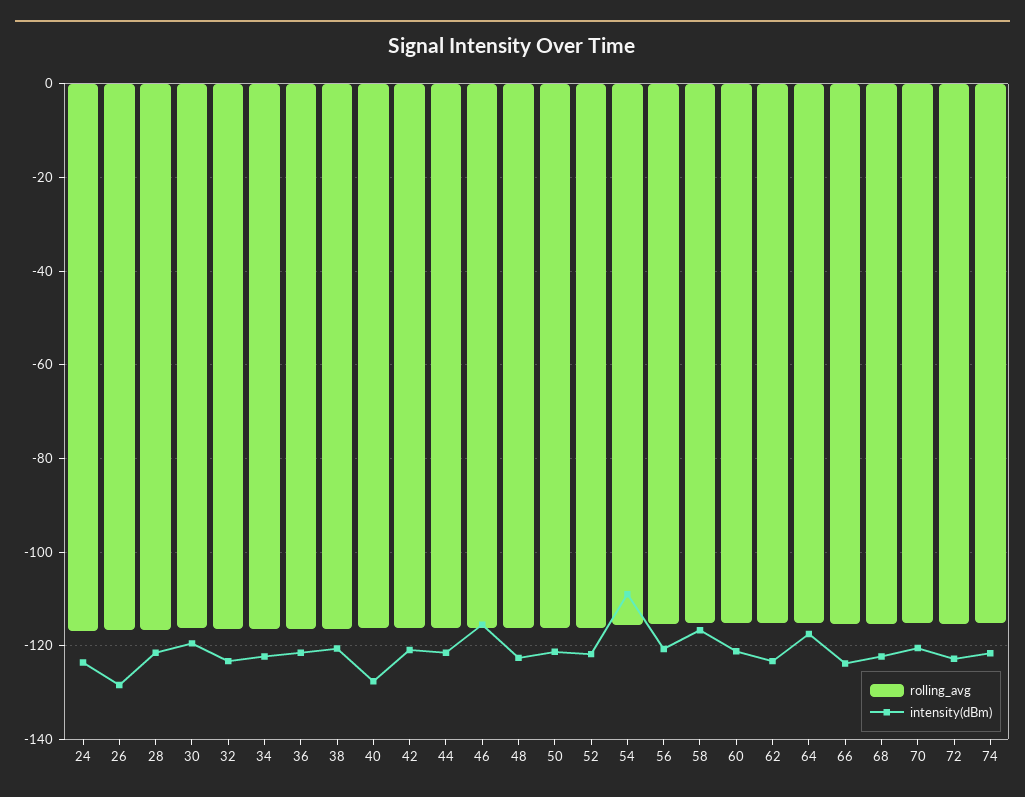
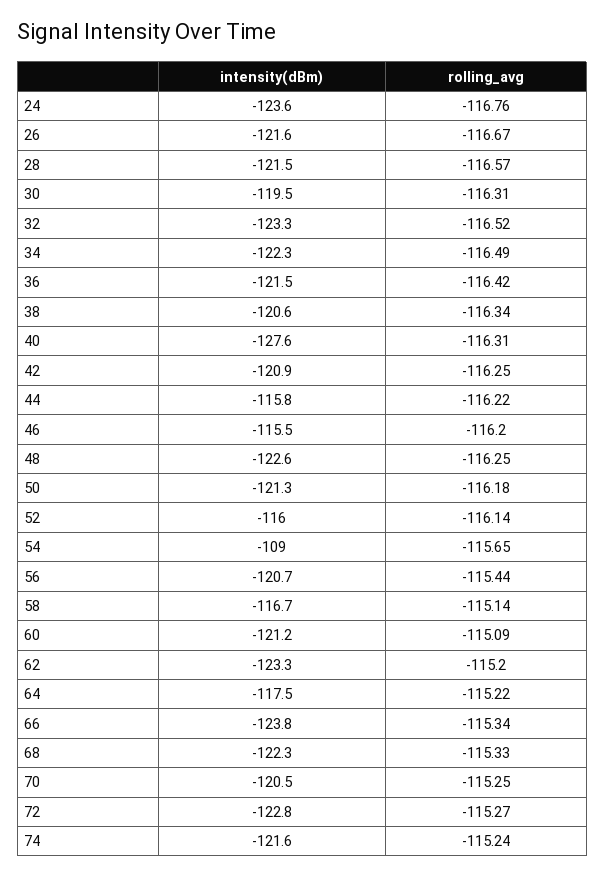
  {
    "rolling_avg": {
      "24": -116.76,
      "26": -116.67,
      "28": -116.57,
      "30": -116.31,
      "32": -116.52,
      "34": -116.49,
      "36": -116.42,
      "38": -116.34,
      "40": -116.31,
      "42": -116.25,
      "44": -116.22,
      "46": -116.2,
      "48": -116.25,
      "50": -116.18,
      "52": -116.14,
      "54": -115.65,
      "56": -115.44,
      "58": -115.14,
      "60": -115.09,
      "62": -115.2,
      "64": -115.22,
      "66": -115.34,
      "68": -115.33,
      "70": -115.25,
      "72": -115.27,
      "74": -115.24
    },
    "intensity(dBm)": {
      "24": -123.6,
-     "26": -128,
+     "26": -121.6,
      "28": -121.5,
      "30": -119.5,
      "32": -123.3,
      "34": -122.3,
      "36": -121.5,
      "38": -120.6,
      "40": -127.6,
      "42": -120.9,
-     "44": -122,
+     "44": -115.8,
      "46": -115.5,
      "48": -122.6,
      "50": -121.3,
-     "52": -122,
+     "52": -116,
      "54": -109,
      "56": -120.7,
      "58": -116.7,
      "60": -121.2,
      "62": -123.3,
      "64": -117.5,
      "66": -123.8,
      "68": -122.3,
      "70": -120.5,
      "72": -122.8,
      "74": -121.6
    }
  }

